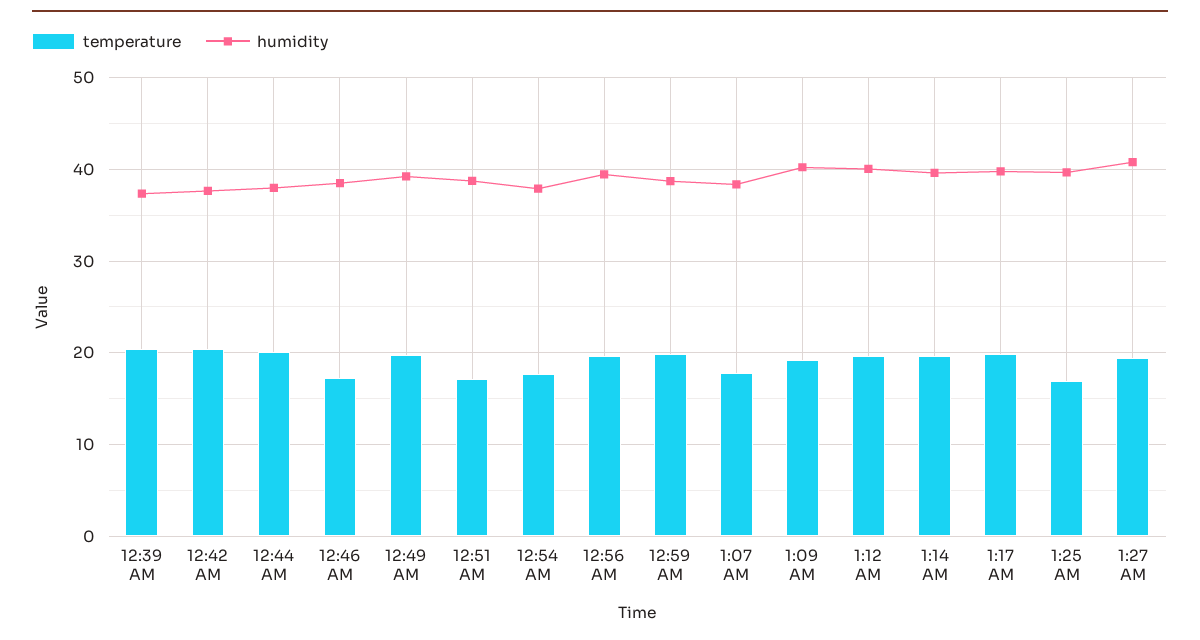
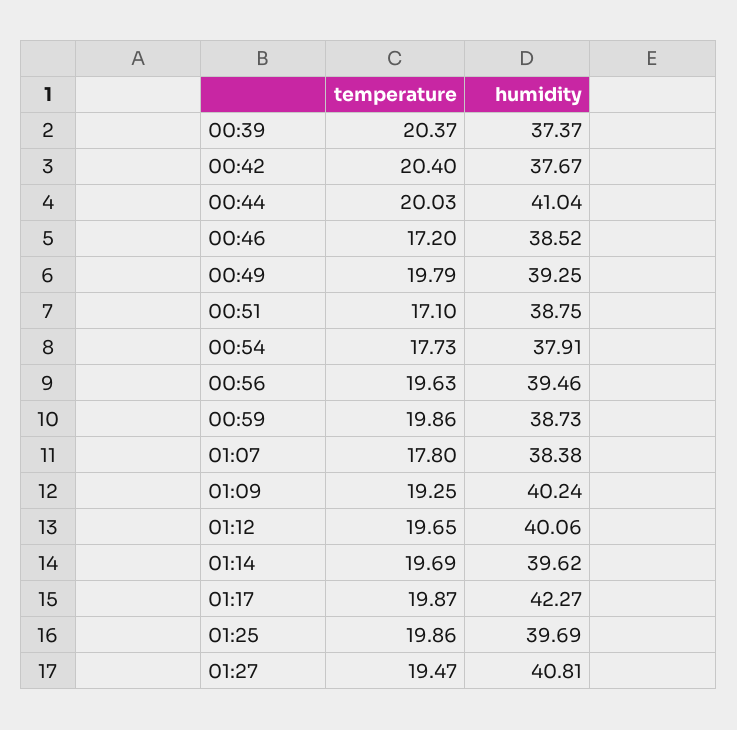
  {
    "temperature": {
      "12:39 AM": 20.37,
      "12:42 AM": 20.4,
      "12:44 AM": 20.03,
      "12:46 AM": 17.2,
      "12:49 AM": 19.79,
      "12:51 AM": 17.1,
      "12:54 AM": 17.73,
      "12:56 AM": 19.63,
      "12:59 AM": 19.86,
      "1:07 AM": 17.8,
      "1:09 AM": 19.25,
      "1:12 AM": 19.65,
      "1:14 AM": 19.69,
      "1:17 AM": 19.87,
-     "1:25 AM": 17,
+     "1:25 AM": 19.86,
      "1:27 AM": 19.47
    },
    "humidity": {
      "12:39 AM": 37.37,
      "12:42 AM": 37.67,
-     "12:44 AM": 38,
+     "12:44 AM": 41.04,
      "12:46 AM": 38.52,
      "12:49 AM": 39.25,
      "12:51 AM": 38.75,
      "12:54 AM": 37.91,
      "12:56 AM": 39.46,
      "12:59 AM": 38.73,
      "1:07 AM": 38.38,
      "1:09 AM": 40.24,
      "1:12 AM": 40.06,
      "1:14 AM": 39.62,
-     "1:17 AM": 40,
+     "1:17 AM": 42.27,
      "1:25 AM": 39.69,
      "1:27 AM": 40.81
    }
  }

